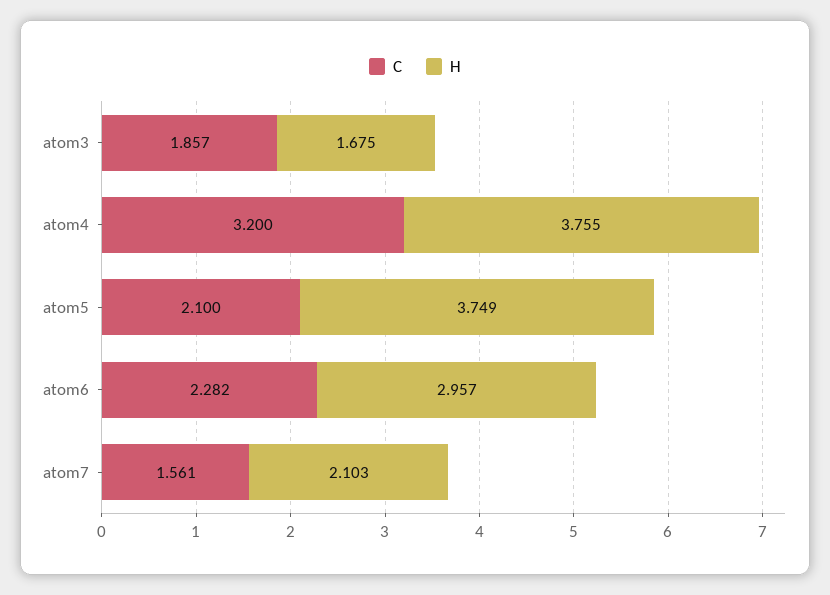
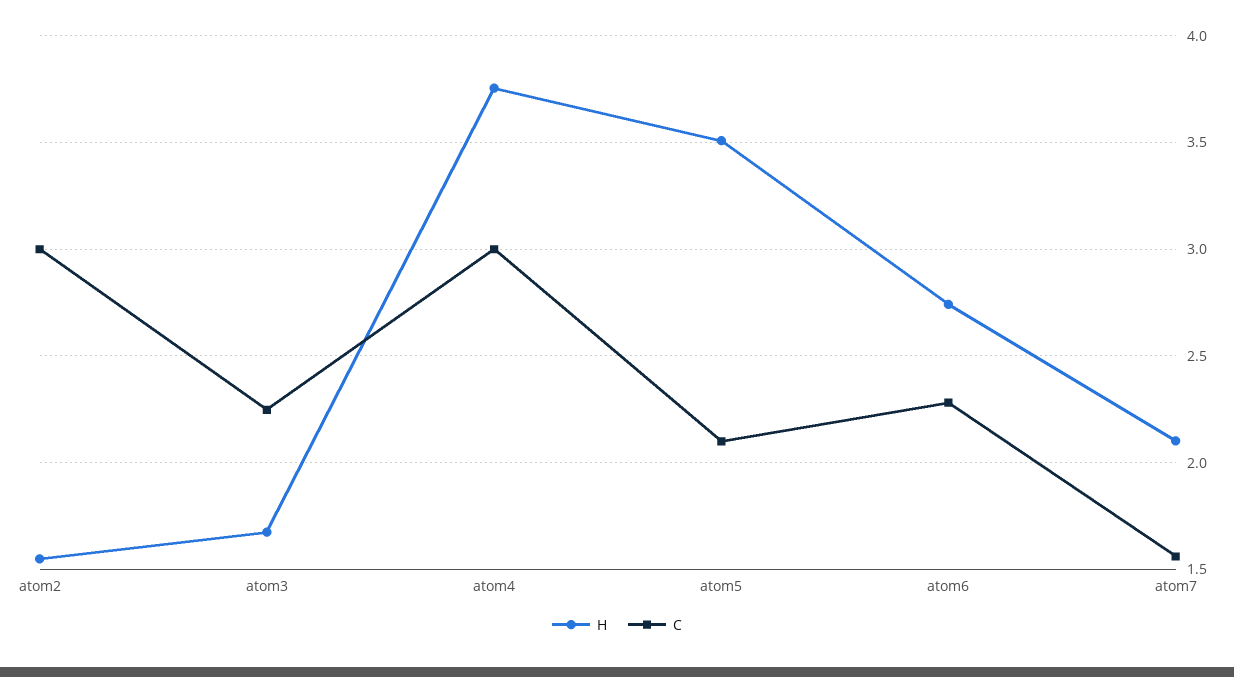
  {
    "C": {
-     "atom3": 1.857,
+     "atom3": 2.25,
-     "atom4": 3.2,
+     "atom4": 3,
      "atom5": 2.1,
      "atom6": 2.282,
-     "atom7": 1.561
+     "atom7": 1.561,
+     "atom2": 3
    },
    "H": {
      "atom3": 1.675,
      "atom4": 3.755,
-     "atom5": 3.749,
+     "atom5": 3.5,
-     "atom6": 2.957,
+     "atom6": 2.75,
-     "atom7": 2.103
+     "atom7": 2.103,
+     "atom2": 1.55
    }
  }

